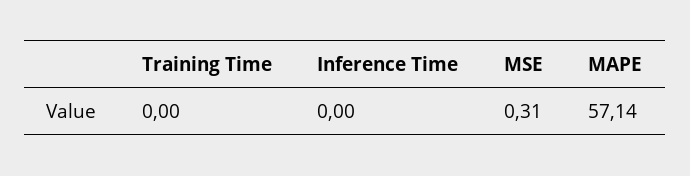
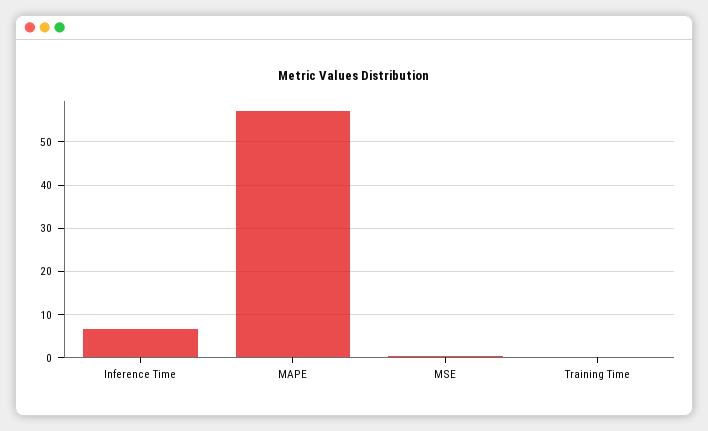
  {
    "Training Time": 0,
-   "Inference Time": 0,
+   "Inference Time": 6,
    "MSE": 0.31,
    "MAPE": 57.14
  }

